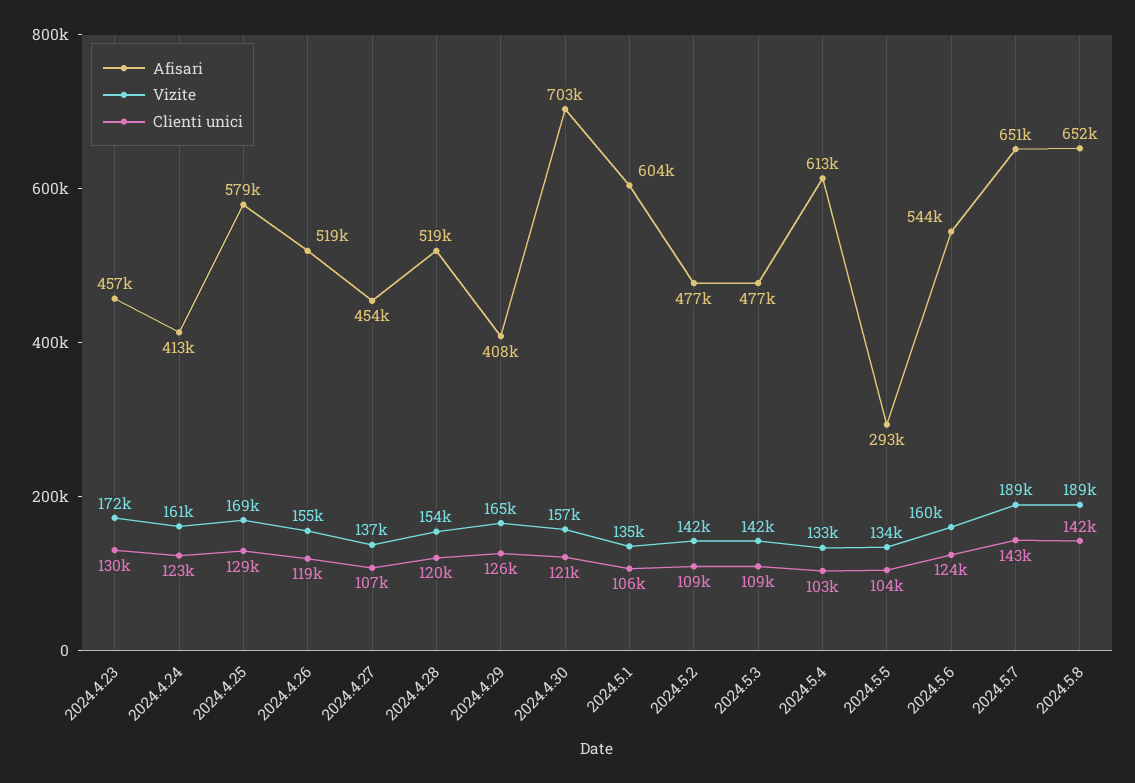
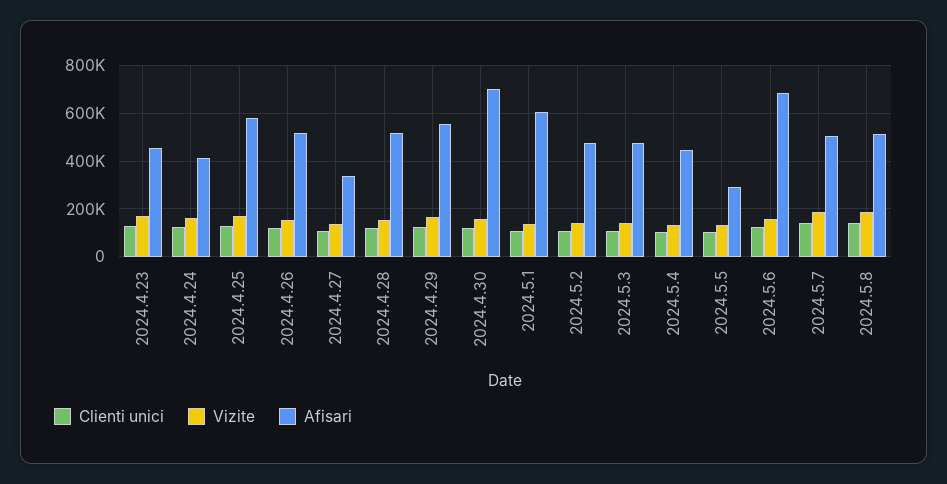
  {
    "Afisari": {
      "2024.4.23": 457000,
      "2024.4.24": 413000,
      "2024.4.25": 579000,
      "2024.4.26": 519000,
-     "2024.4.27": 454000,
+     "2024.4.27": 350000,
      "2024.4.28": 519000,
-     "2024.4.29": 408000,
+     "2024.4.29": 550000,
      "2024.4.30": 703000,
      "2024.5.1": 604000,
      "2024.5.2": 477000,
      "2024.5.3": 477000,
-     "2024.5.4": 613000,
+     "2024.5.4": 450000,
      "2024.5.5": 293000,
-     "2024.5.6": 544000,
+     "2024.5.6": 700000,
-     "2024.5.7": 651000,
+     "2024.5.7": 500000,
-     "2024.5.8": 652000
+     "2024.5.8": 500000
    },
    "Vizite": {
      "2024.4.23": 172000,
      "2024.4.24": 161000,
      "2024.4.25": 169000,
      "2024.4.26": 155000,
      "2024.4.27": 137000,
      "2024.4.28": 154000,
      "2024.4.29": 165000,
      "2024.4.30": 157000,
      "2024.5.1": 135000,
      "2024.5.2": 142000,
      "2024.5.3": 142000,
      "2024.5.4": 133000,
      "2024.5.5": 134000,
      "2024.5.6": 160000,
      "2024.5.7": 189000,
      "2024.5.8": 189000
    },
    "Clienti unici": {
      "2024.4.23": 130000,
      "2024.4.24": 123000,
      "2024.4.25": 129000,
      "2024.4.26": 119000,
      "2024.4.27": 107000,
      "2024.4.28": 120000,
      "2024.4.29": 126000,
      "2024.4.30": 121000,
      "2024.5.1": 106000,
      "2024.5.2": 109000,
      "2024.5.3": 109000,
      "2024.5.4": 103000,
      "2024.5.5": 104000,
      "2024.5.6": 124000,
      "2024.5.7": 143000,
      "2024.5.8": 142000
    }
  }

